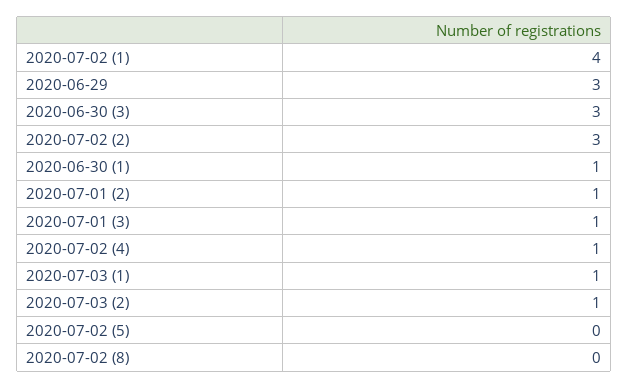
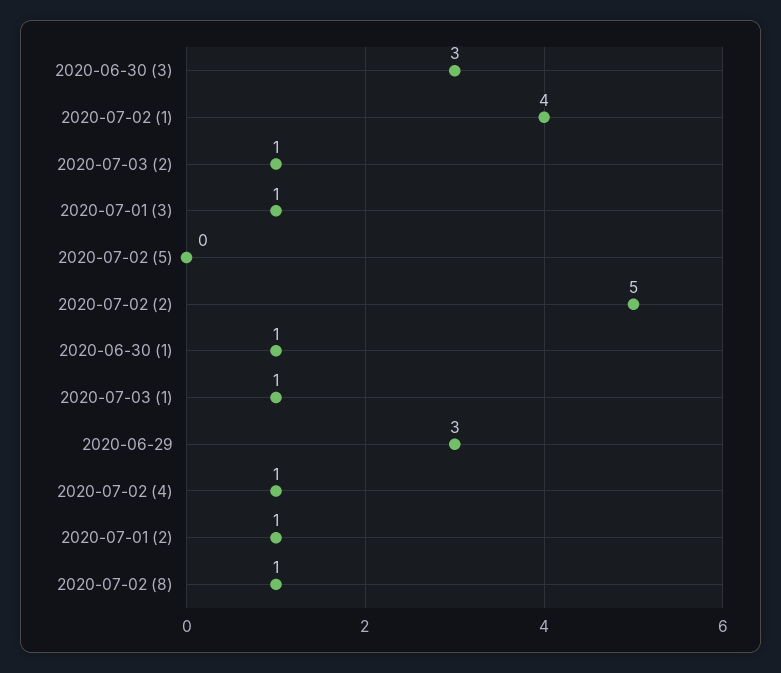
  {
    "2020-07-02 (1)": 4,
    "2020-06-29": 3,
    "2020-06-30 (3)": 3,
-   "2020-07-02 (2)": 3,
+   "2020-07-02 (2)": 5,
    "2020-06-30 (1)": 1,
    "2020-07-01 (2)": 1,
    "2020-07-01 (3)": 1,
    "2020-07-02 (4)": 1,
    "2020-07-03 (1)": 1,
    "2020-07-03 (2)": 1,
    "2020-07-02 (5)": 0,
-   "2020-07-02 (8)": 0
+   "2020-07-02 (8)": 1
  }

